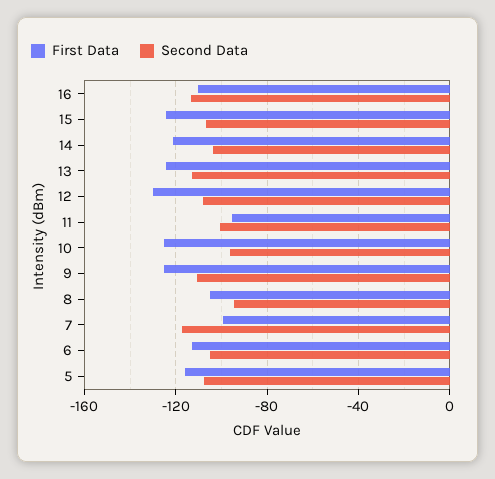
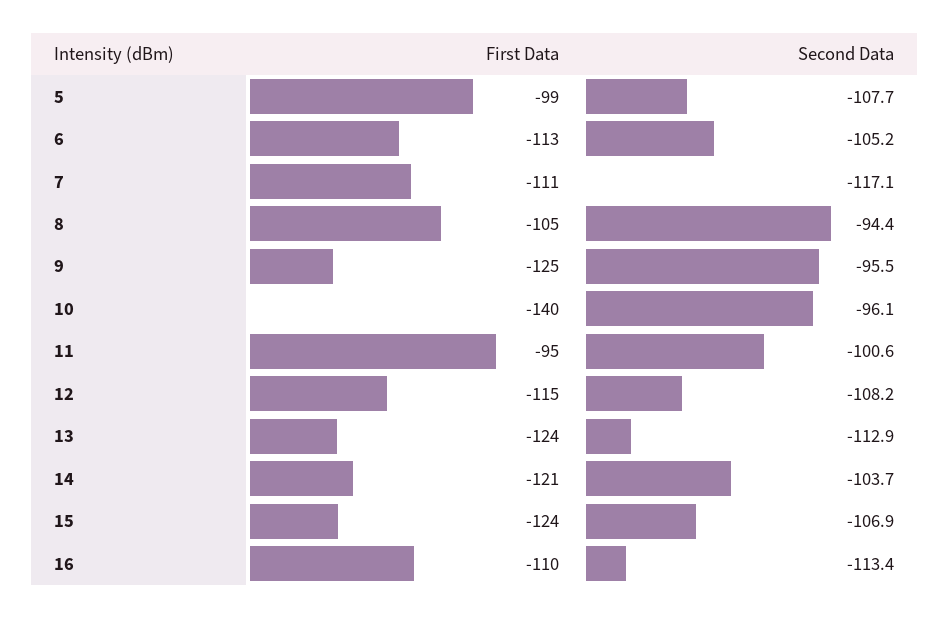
  {
    "First Data": {
      "16": -110,
      "15": -124,
      "14": -121,
      "13": -124,
-     "12": -130,
+     "12": -115,
      "11": -95,
-     "10": -125,
+     "10": -140,
      "9": -125,
      "8": -105,
-     "7": -100,
+     "7": -111,
      "6": -113,
-     "5": -115
+     "5": -99
    },
    "Second Data": {
      "16": -113.4,
      "15": -106.9,
      "14": -103.7,
      "13": -112.9,
      "12": -108.2,
      "11": -100.6,
      "10": -96.1,
-     "9": -110,
+     "9": -95.5,
      "8": -94.4,
      "7": -117.1,
      "6": -105.2,
      "5": -107.7
    }
  }

